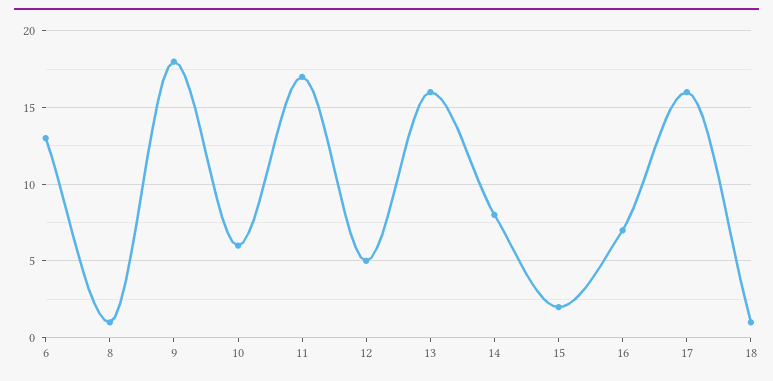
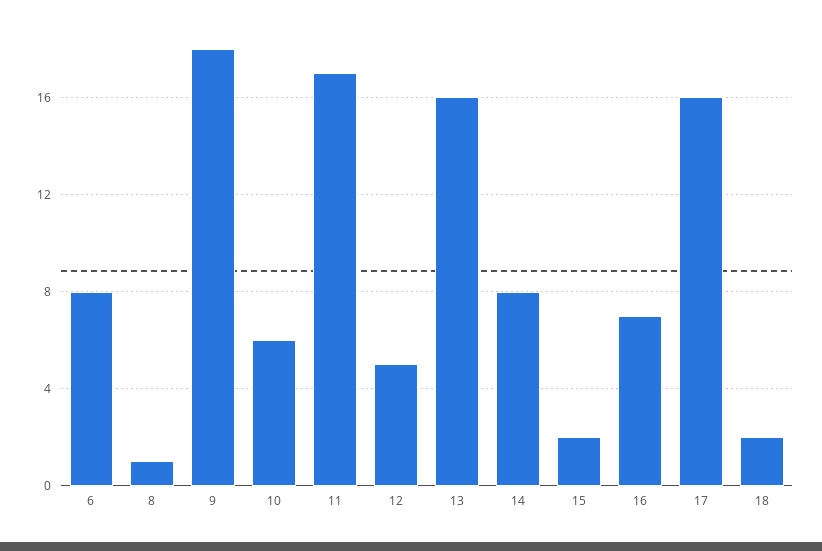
  {
-   "6": 13,
+   "6": 8,
    "8": 1,
    "9": 18,
    "10": 6,
    "11": 17,
    "12": 5,
    "13": 16,
    "14": 8,
    "15": 2,
    "16": 7,
    "17": 16,
-   "18": 1
+   "18": 2
  }

